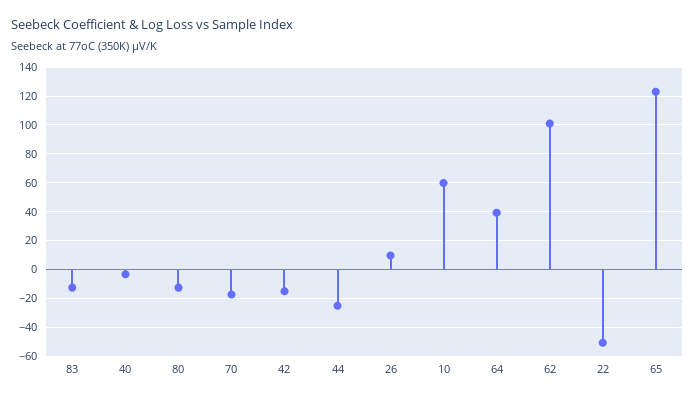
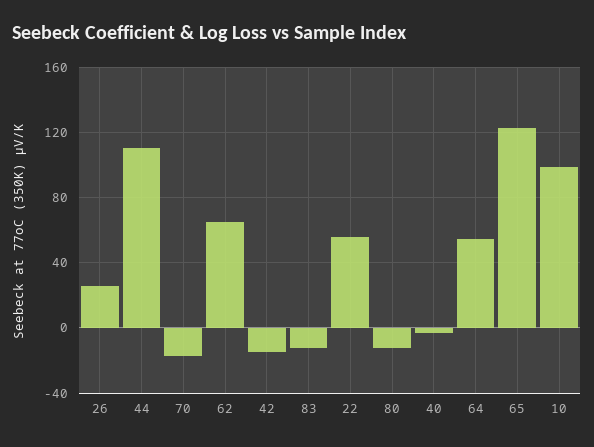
  {
    "83": -15,
    "40": -5,
    "80": -15,
    "70": -15,
    "42": -15,
-   "44": -25,
+   "44": 110,
-   "26": 10,
+   "26": 25,
-   "10": 60,
+   "10": 100,
-   "64": 40,
+   "64": 55,
-   "62": 100,
+   "62": 65,
-   "22": -50,
+   "22": 55,
    "65": 125
  }

